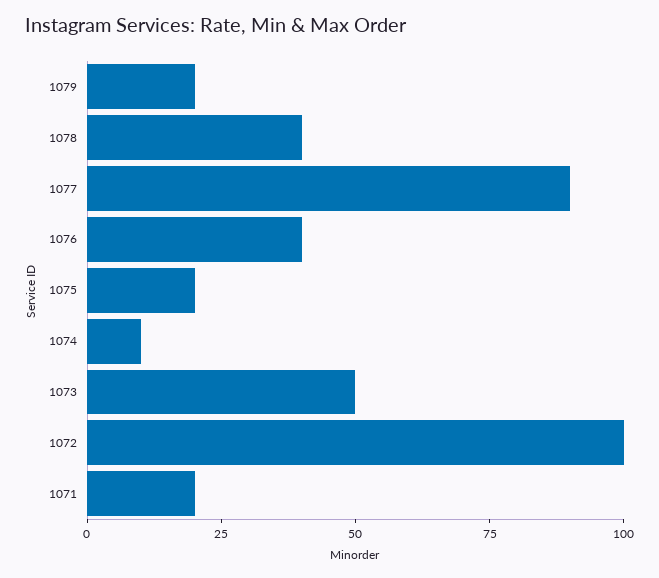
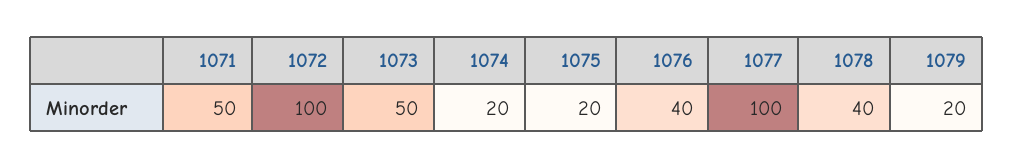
  {
    "1079": 20,
    "1078": 40,
-   "1077": 90,
+   "1077": 100,
    "1076": 40,
    "1075": 20,
-   "1074": 10,
+   "1074": 20,
    "1073": 50,
    "1072": 100,
-   "1071": 20
+   "1071": 50
  }

